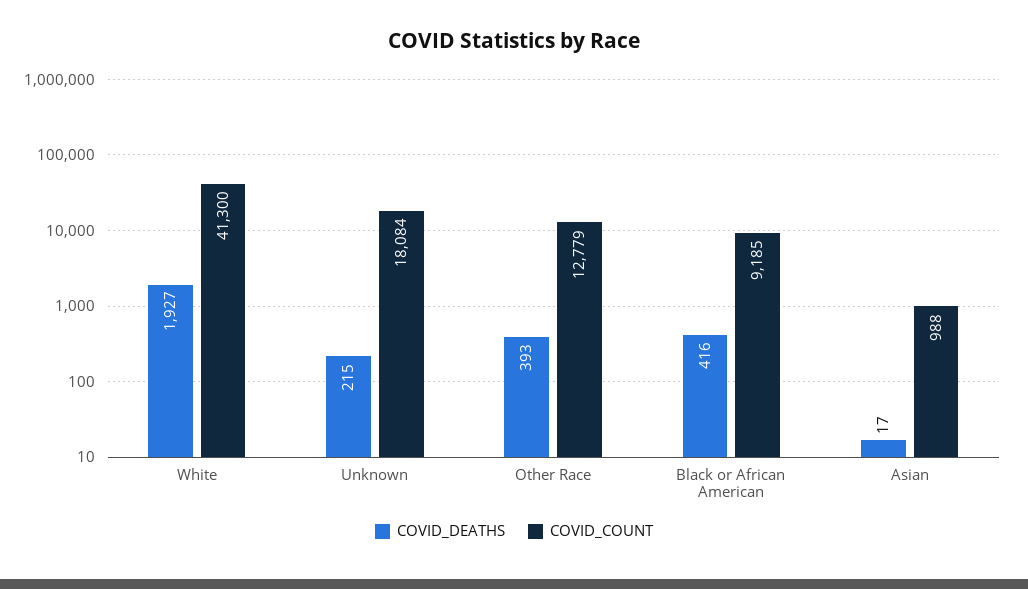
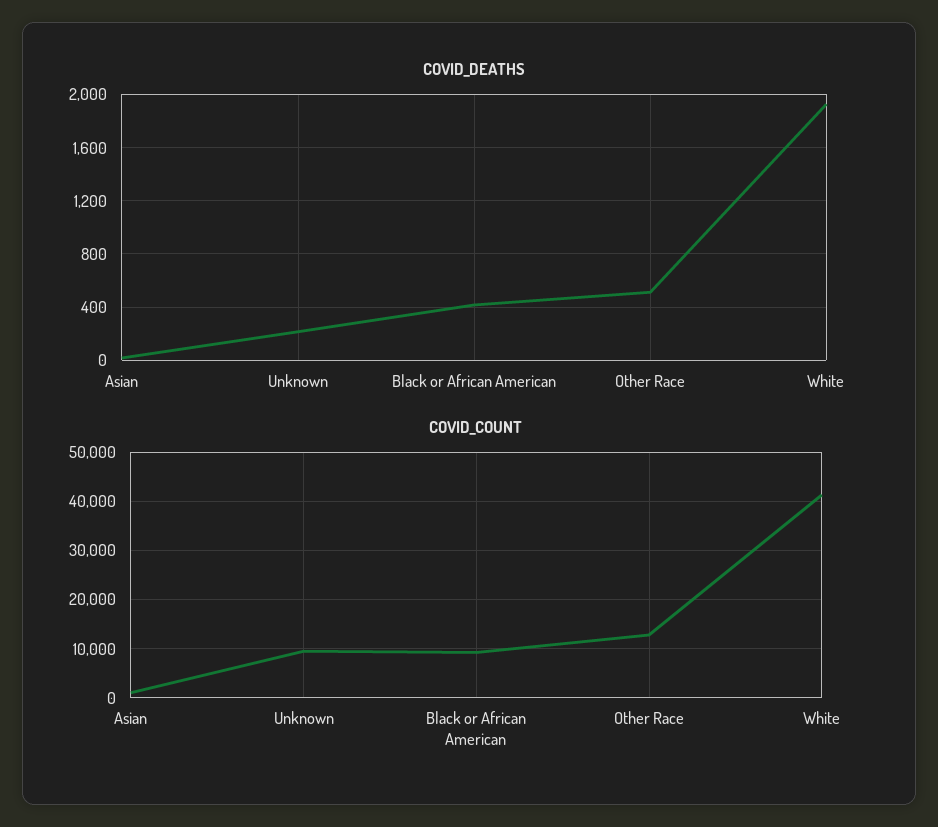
  {
    "COVID_DEATHS": {
      "White": 1927,
      "Unknown": 215,
-     "Other Race": 393,
+     "Other Race": 500,
      "Black or African American": 416,
      "Asian": 17
    },
    "COVID_COUNT": {
      "White": 41300,
-     "Unknown": 18084,
+     "Unknown": 10000,
      "Other Race": 12779,
      "Black or African American": 9185,
      "Asian": 988
    }
  }

